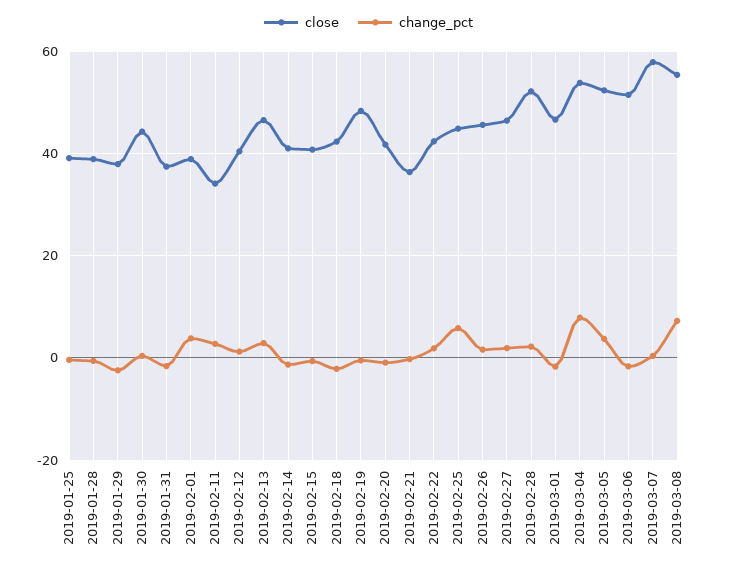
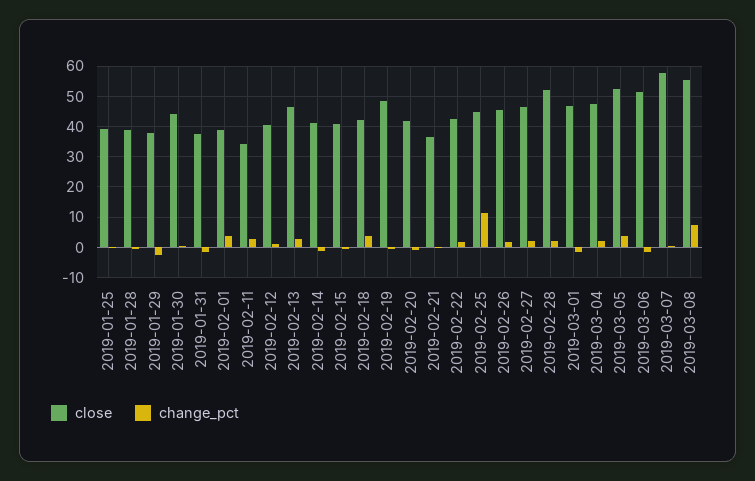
  {
    "close": {
      "2019-01-25": 40,
      "2019-01-28": 38,
      "2019-01-29": 38,
      "2019-01-30": 44,
      "2019-01-31": 38,
      "2019-02-01": 38,
      "2019-02-11": 34,
      "2019-02-12": 40,
      "2019-02-13": 46,
      "2019-02-14": 42,
      "2019-02-15": 40,
      "2019-02-18": 42,
      "2019-02-19": 48,
      "2019-02-20": 42,
      "2019-02-21": 36,
      "2019-02-22": 42,
      "2019-02-25": 44,
      "2019-02-26": 46,
      "2019-02-27": 46,
      "2019-02-28": 52,
      "2019-03-01": 46,
-     "2019-03-04": 54,
+     "2019-03-04": 48,
      "2019-03-05": 52,
      "2019-03-06": 52,
      "2019-03-07": 58,
      "2019-03-08": 56
    },
    "change_pct": {
      "2019-01-25": 0,
      "2019-01-28": 0,
      "2019-01-29": -2,
      "2019-01-30": 0,
      "2019-01-31": -2,
      "2019-02-01": 4,
      "2019-02-11": 2,
      "2019-02-12": 2,
      "2019-02-13": 2,
      "2019-02-14": -2,
      "2019-02-15": 0,
-     "2019-02-18": -2,
+     "2019-02-18": 4,
      "2019-02-19": 0,
      "2019-02-20": 0,
      "2019-02-21": 0,
      "2019-02-22": 2,
-     "2019-02-25": 6,
+     "2019-02-25": 12,
      "2019-02-26": 2,
      "2019-02-27": 2,
      "2019-02-28": 2,
      "2019-03-01": -2,
-     "2019-03-04": 8,
+     "2019-03-04": 2,
      "2019-03-05": 4,
      "2019-03-06": -2,
      "2019-03-07": 0,
      "2019-03-08": 8
    }
  }

